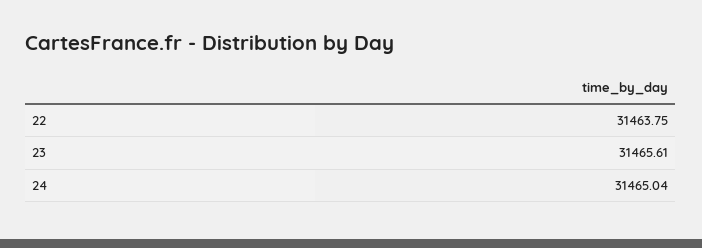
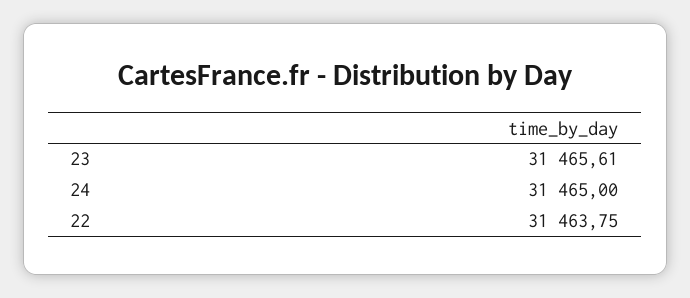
  {
    "22": 31463.75,
    "23": 31465.61,
-   "24": 31465.04
+   "24": 31465
  }

